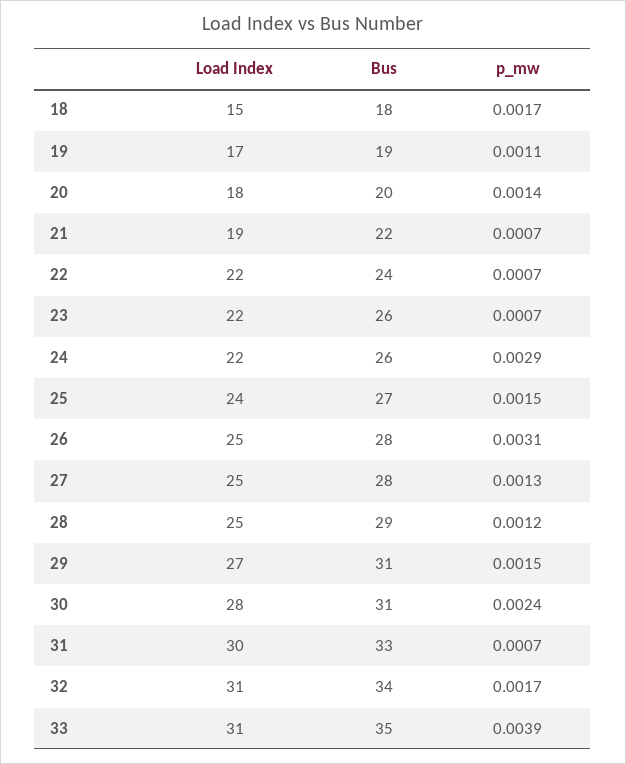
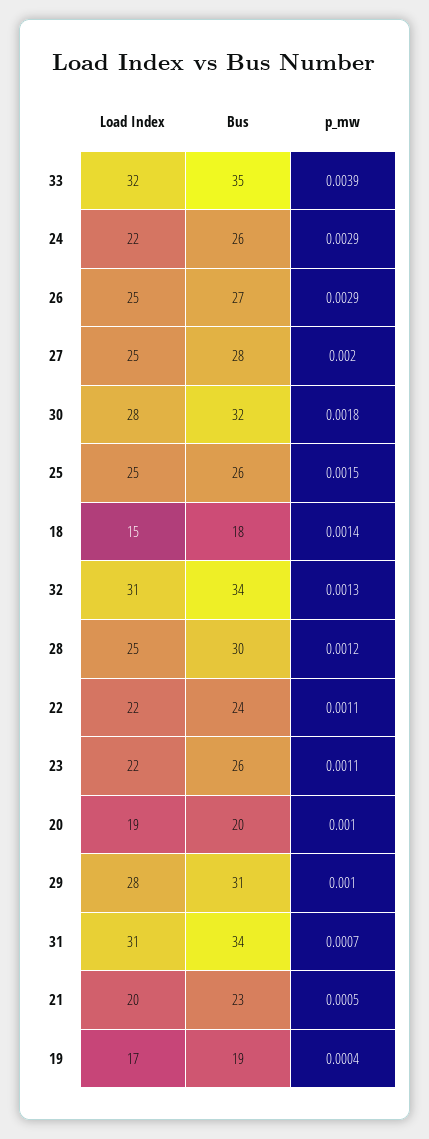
  {
    "Load Index": {
      "18": 15,
      "19": 17,
-     "20": 18,
+     "20": 19,
-     "21": 19,
+     "21": 20,
      "22": 22,
      "23": 22,
      "24": 22,
-     "25": 24,
+     "25": 25,
      "26": 25,
      "27": 25,
      "28": 25,
-     "29": 27,
+     "29": 28,
      "30": 28,
-     "31": 30,
+     "31": 31,
      "32": 31,
-     "33": 31
+     "33": 32
    },
    "Bus": {
      "18": 18,
      "19": 19,
      "20": 20,
-     "21": 22,
+     "21": 23,
      "22": 24,
      "23": 26,
      "24": 26,
-     "25": 27,
+     "25": 26,
-     "26": 28,
+     "26": 27,
      "27": 28,
-     "28": 29,
+     "28": 30,
      "29": 31,
-     "30": 31,
+     "30": 32,
-     "31": 33,
+     "31": 34,
      "32": 34,
      "33": 35
    },
    "p_mw": {
-     "18": 0.0017,
+     "18": 0.0014,
-     "19": 0.0011,
+     "19": 0.0004,
-     "20": 0.0014,
+     "20": 0.001,
-     "21": 0.0007,
+     "21": 0.0005,
-     "22": 0.0007,
+     "22": 0.0011,
-     "23": 0.0007,
+     "23": 0.0011,
      "24": 0.0029,
      "25": 0.0015,
-     "26": 0.0031,
+     "26": 0.0029,
-     "27": 0.0013,
+     "27": 0.002,
      "28": 0.0012,
-     "29": 0.0015,
+     "29": 0.001,
-     "30": 0.0024,
+     "30": 0.0018,
      "31": 0.0007,
-     "32": 0.0017,
+     "32": 0.0013,
      "33": 0.0039
    }
  }

